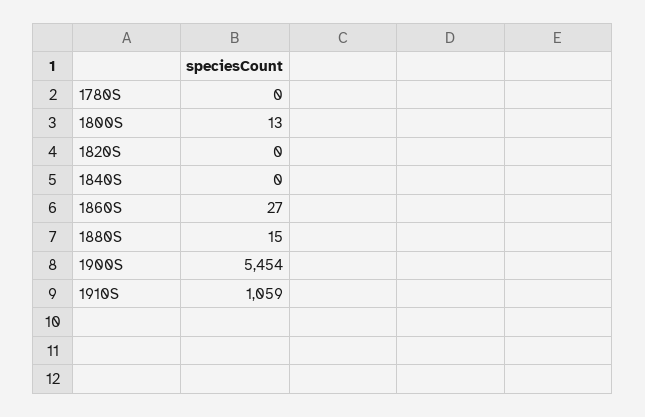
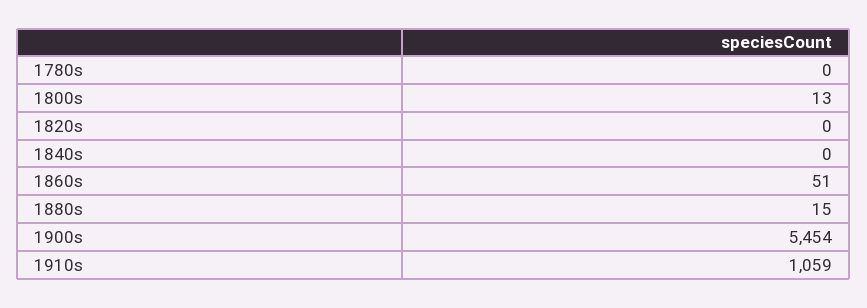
  {
    "1780S": 0,
    "1800S": 13,
    "1820S": 0,
    "1840S": 0,
-   "1860S": 27,
+   "1860S": 51,
    "1880S": 15,
    "1900S": 5454,
    "1910S": 1059
  }

